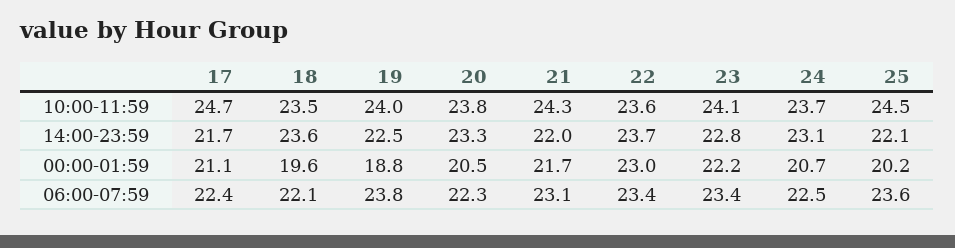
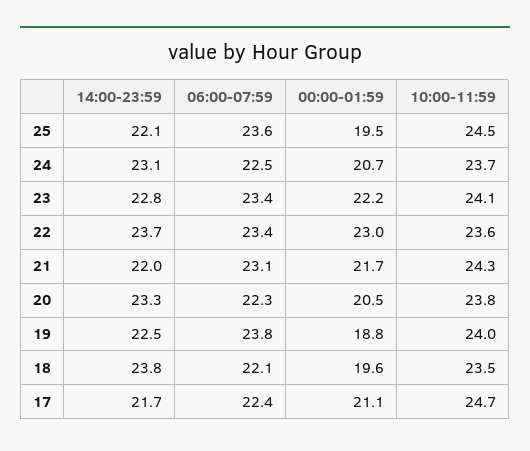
  {
    "17": {
      "10:00-11:59": 24.7,
      "14:00-23:59": 21.7,
      "00:00-01:59": 21.1,
      "06:00-07:59": 22.4
    },
    "18": {
      "10:00-11:59": 23.5,
-     "14:00-23:59": 23.6,
+     "14:00-23:59": 23.8,
      "00:00-01:59": 19.6,
      "06:00-07:59": 22.1
    },
    "19": {
      "10:00-11:59": 24,
      "14:00-23:59": 22.5,
      "00:00-01:59": 18.8,
      "06:00-07:59": 23.8
    },
    "20": {
      "10:00-11:59": 23.8,
      "14:00-23:59": 23.3,
      "00:00-01:59": 20.5,
      "06:00-07:59": 22.3
    },
    "21": {
      "10:00-11:59": 24.3,
      "14:00-23:59": 22,
      "00:00-01:59": 21.7,
      "06:00-07:59": 23.1
    },
    "22": {
      "10:00-11:59": 23.6,
      "14:00-23:59": 23.7,
      "00:00-01:59": 23,
      "06:00-07:59": 23.4
    },
    "23": {
      "10:00-11:59": 24.1,
      "14:00-23:59": 22.8,
      "00:00-01:59": 22.2,
      "06:00-07:59": 23.4
    },
    "24": {
      "10:00-11:59": 23.7,
      "14:00-23:59": 23.1,
      "00:00-01:59": 20.7,
      "06:00-07:59": 22.5
    },
    "25": {
      "10:00-11:59": 24.5,
      "14:00-23:59": 22.1,
-     "00:00-01:59": 20.2,
+     "00:00-01:59": 19.5,
      "06:00-07:59": 23.6
    }
  }

